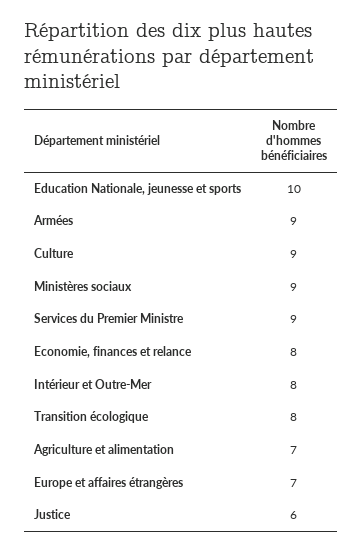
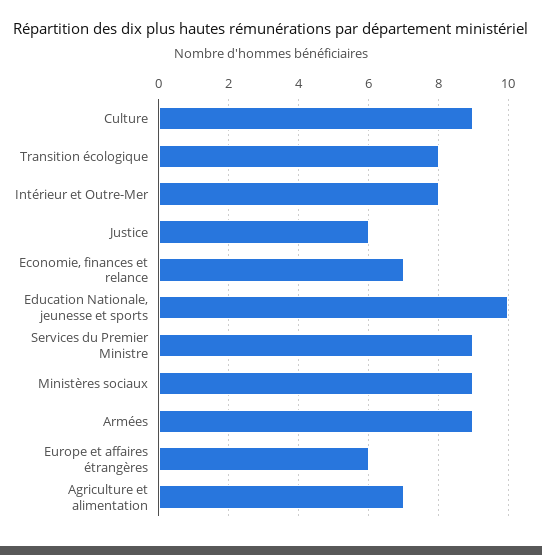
  {
    "Education Nationale, jeunesse et sports": 10,
    "Armées": 9,
    "Culture": 9,
    "Ministères sociaux": 9,
    "Services du Premier Ministre": 9,
-   "Economie, finances et relance": 8,
+   "Economie, finances et relance": 7,
    "Intérieur et Outre-Mer": 8,
    "Transition écologique": 8,
    "Agriculture et alimentation": 7,
-   "Europe et affaires étrangères": 7,
+   "Europe et affaires étrangères": 6,
    "Justice": 6
  }

